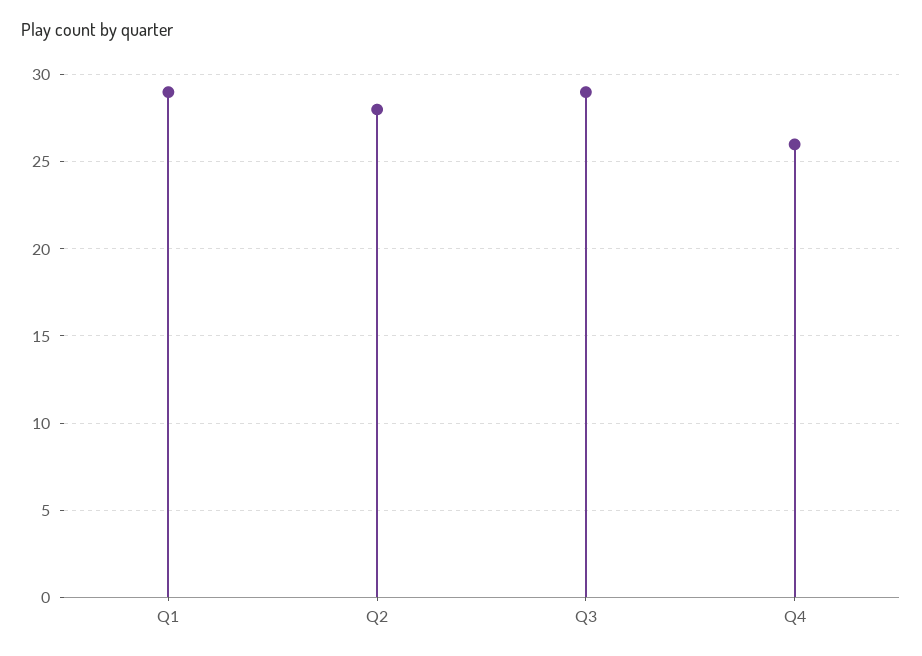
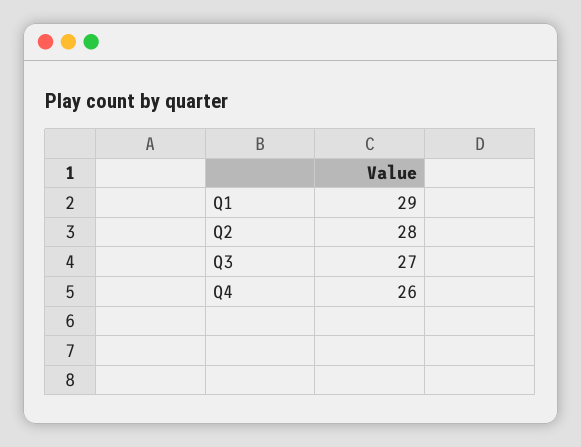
  {
    "Q1": 29,
    "Q2": 28,
-   "Q3": 29,
+   "Q3": 27,
    "Q4": 26
  }

